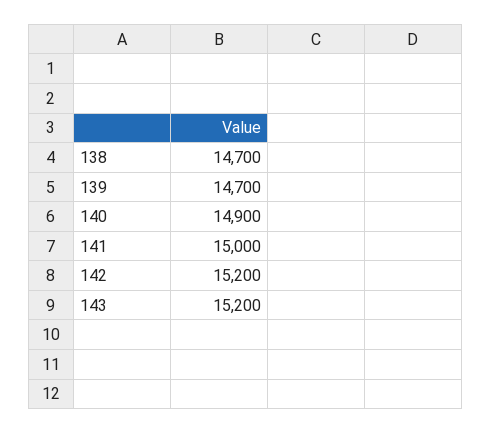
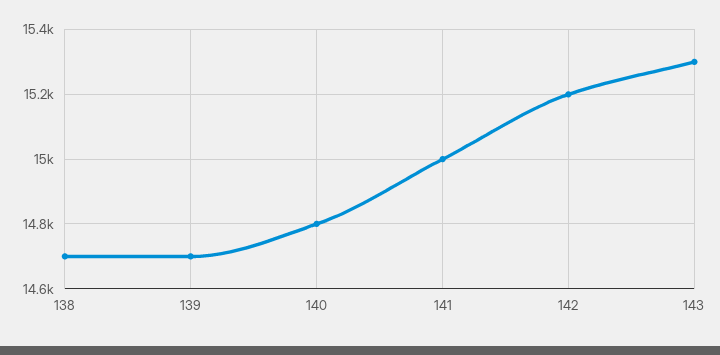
  {
    "138": 14700,
    "139": 14700,
-   "140": 14900,
+   "140": 14800,
    "141": 15000,
    "142": 15200,
-   "143": 15200
+   "143": 15300
  }

